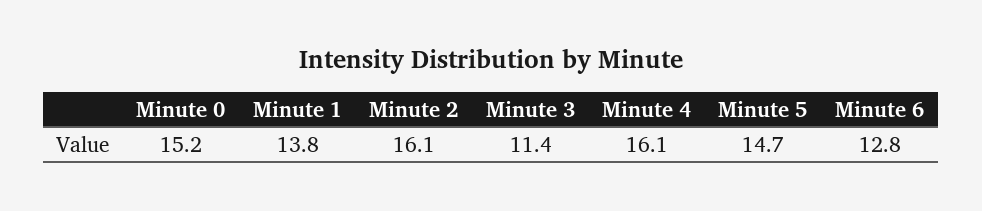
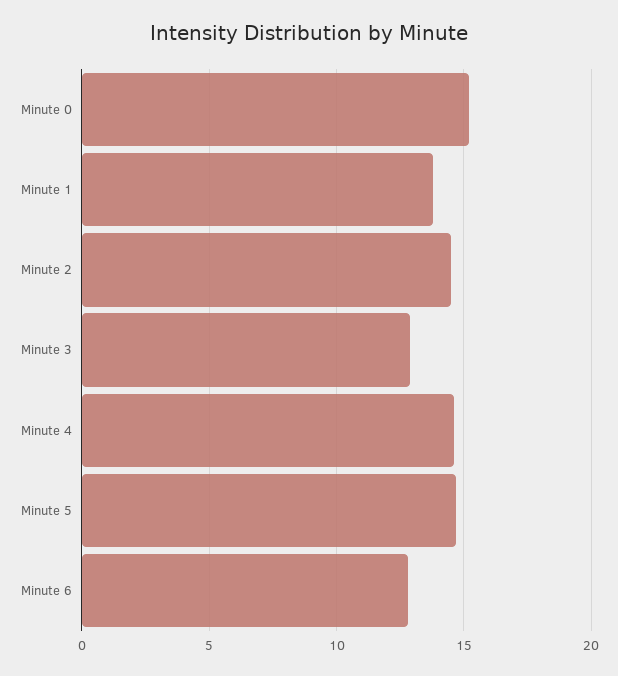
  {
    "Minute 0": 15.2,
    "Minute 1": 13.8,
-   "Minute 2": 16.1,
+   "Minute 2": 14.5,
-   "Minute 3": 11.4,
+   "Minute 3": 13,
-   "Minute 4": 16.1,
+   "Minute 4": 14.5,
    "Minute 5": 14.7,
    "Minute 6": 12.8
  }

